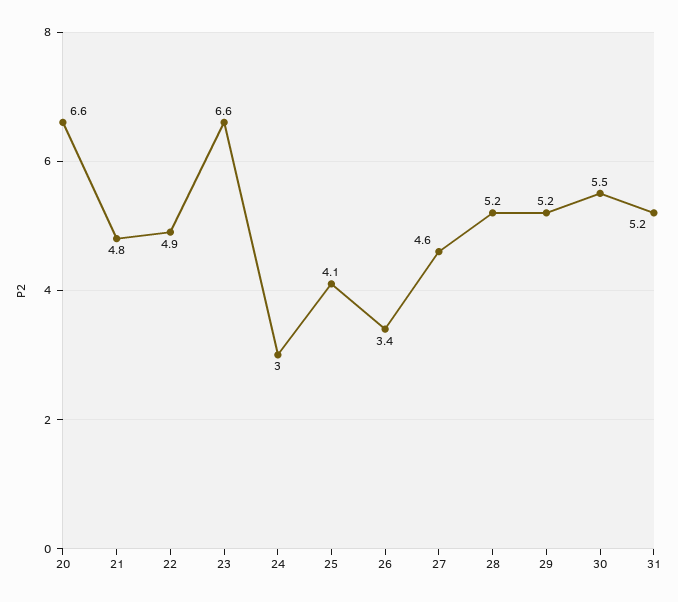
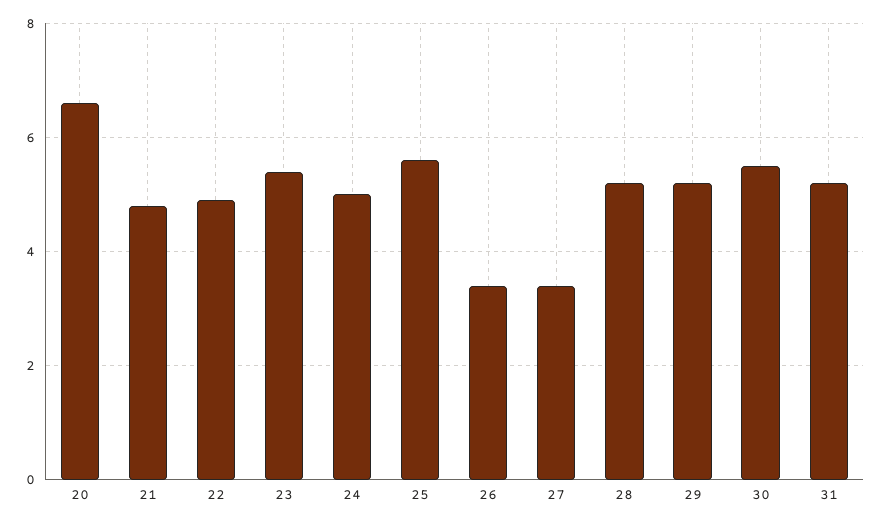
  {
    "20": 6.6,
    "21": 4.8,
    "22": 4.9,
-   "23": 6.6,
+   "23": 5.5,
-   "24": 3,
+   "24": 5,
-   "25": 4.1,
+   "25": 5.5,
    "26": 3.4,
-   "27": 4.6,
+   "27": 3.5,
    "28": 5.2,
    "29": 5.2,
    "30": 5.5,
    "31": 5.2
  }

